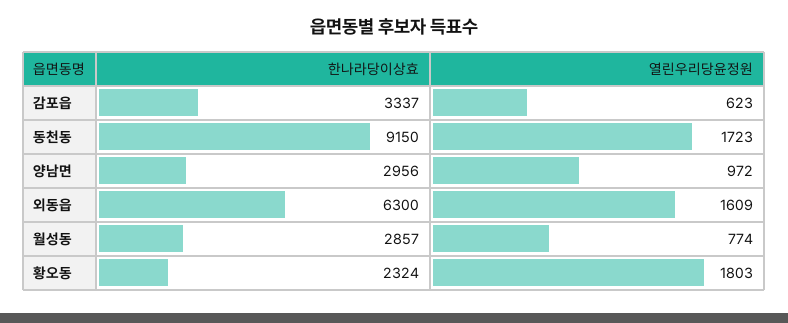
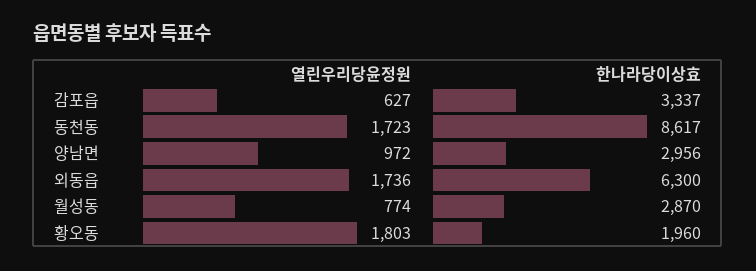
  {
    "한나라당이상효": {
      "감포읍": 3337,
-     "동천동": 9150,
+     "동천동": 8617,
      "양남면": 2956,
      "외동읍": 6300,
-     "월성동": 2857,
+     "월성동": 2870,
-     "황오동": 2324
+     "황오동": 1960
    },
    "열린우리당윤정원": {
-     "감포읍": 623,
+     "감포읍": 627,
      "동천동": 1723,
      "양남면": 972,
-     "외동읍": 1609,
+     "외동읍": 1736,
      "월성동": 774,
      "황오동": 1803
    }
  }

